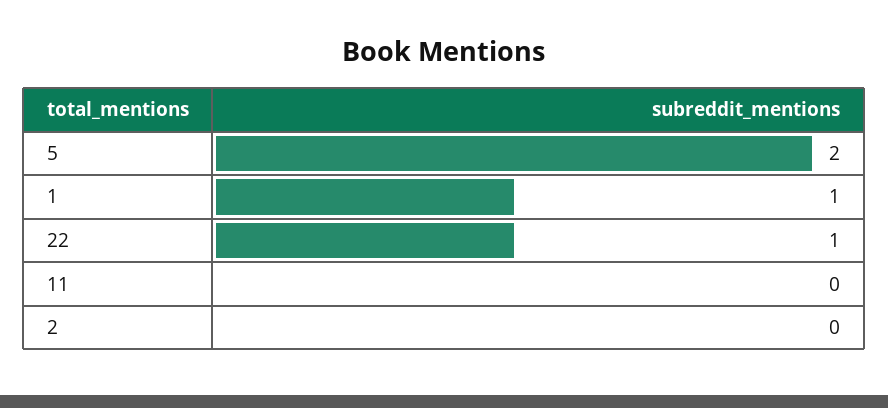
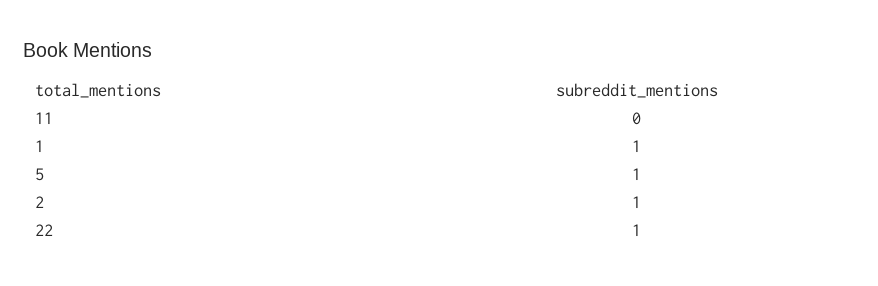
  {
-   "5": 2,
+   "5": 1,
    "1": 1,
    "22": 1,
    "11": 0,
-   "2": 0
+   "2": 1
  }

